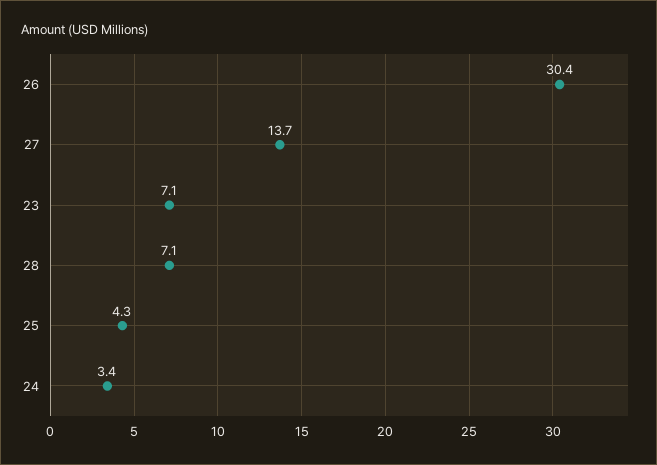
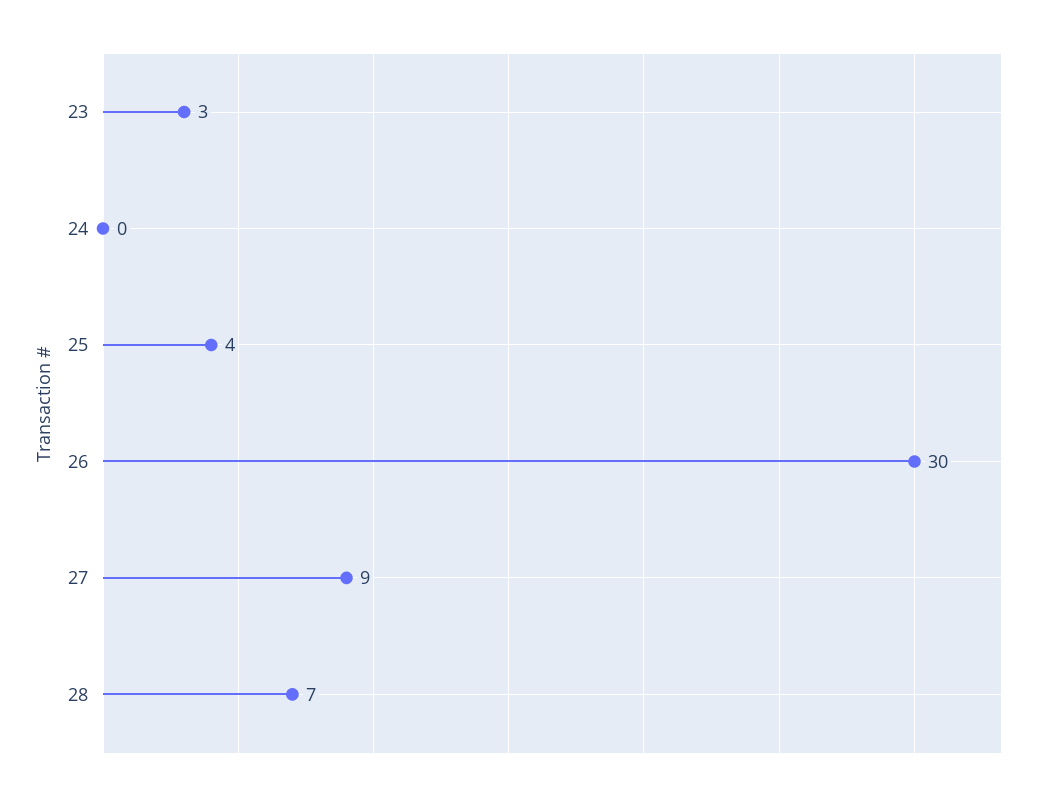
  {
    "26": 30.4,
-   "27": 13.7,
+   "27": 9,
-   "23": 7.1,
+   "23": 3,
    "28": 7.1,
    "25": 4.3,
-   "24": 3.4
+   "24": 0
  }

